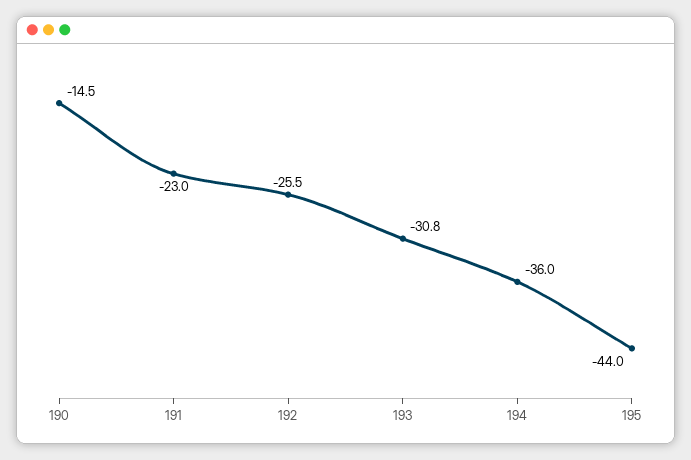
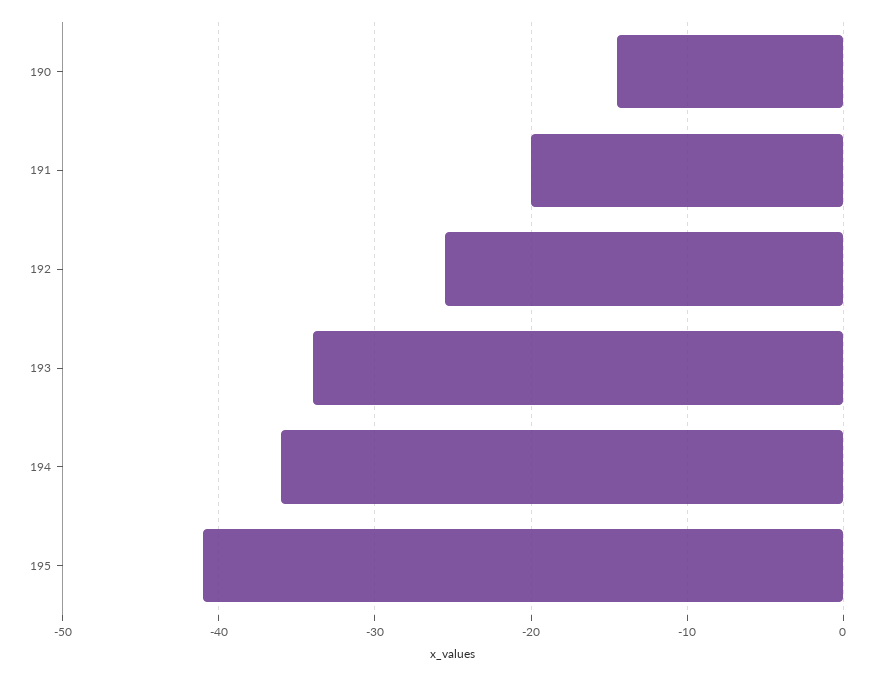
  {
    "190": -14.5,
-   "191": -23,
+   "191": -20,
    "192": -25.5,
-   "193": -30.8,
+   "193": -34,
    "194": -36,
-   "195": -44
+   "195": -41
  }

